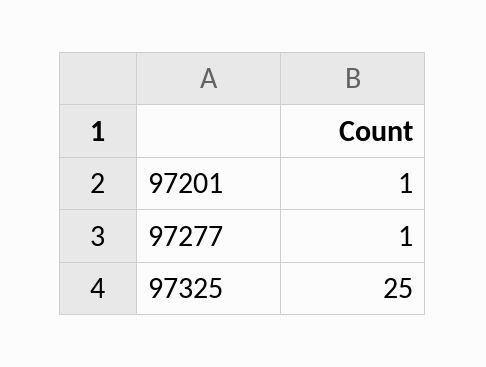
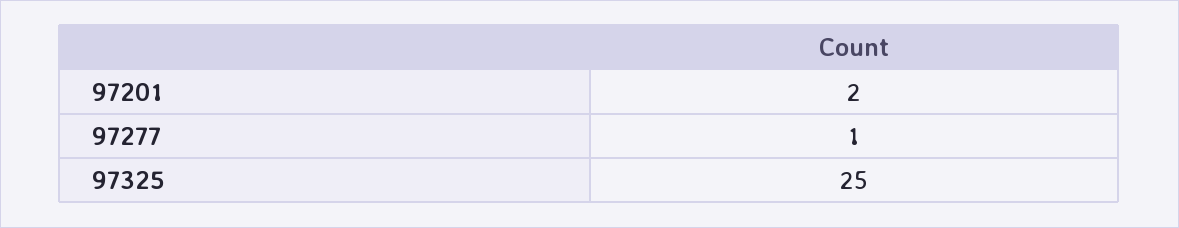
  {
-   "97201": 1,
+   "97201": 2,
    "97277": 1,
    "97325": 25
  }

